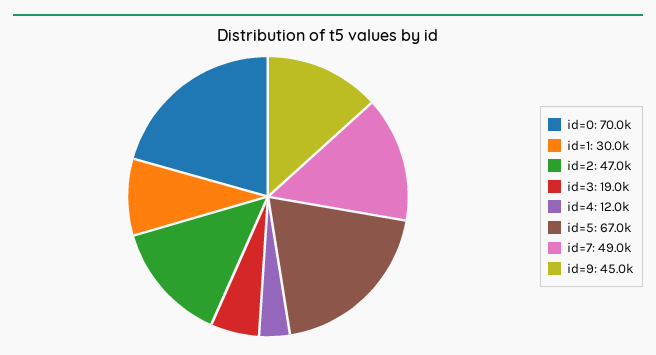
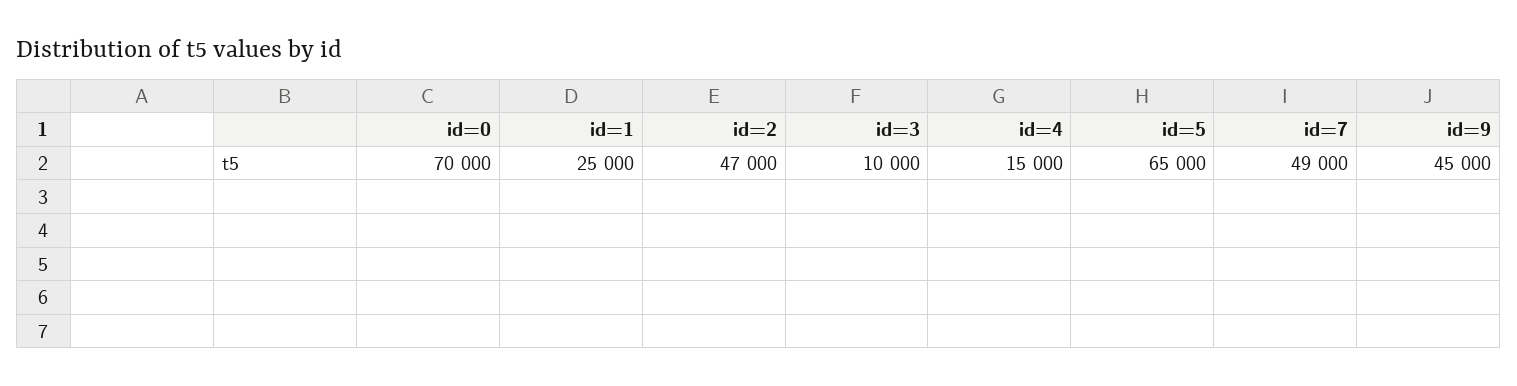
  {
    "id=0": 70000,
-   "id=1": 30000,
+   "id=1": 25000,
    "id=2": 47000,
-   "id=3": 19000,
+   "id=3": 10000,
-   "id=4": 12000,
+   "id=4": 15000,
-   "id=5": 67000,
+   "id=5": 65000,
    "id=7": 49000,
    "id=9": 45000
  }

